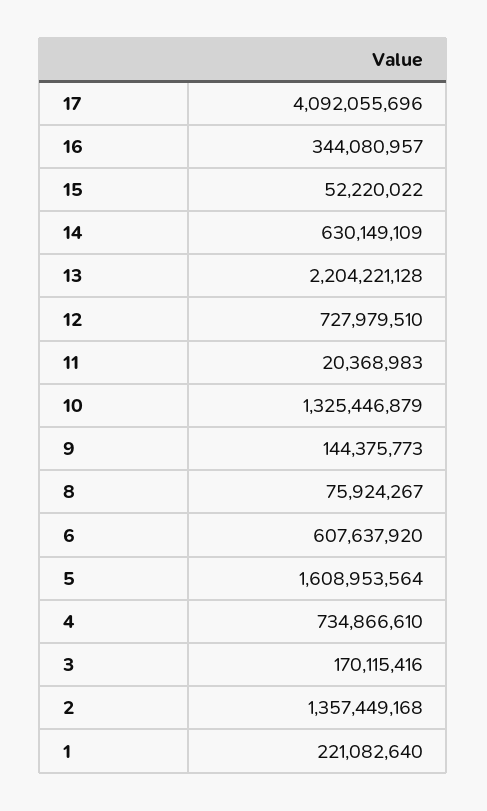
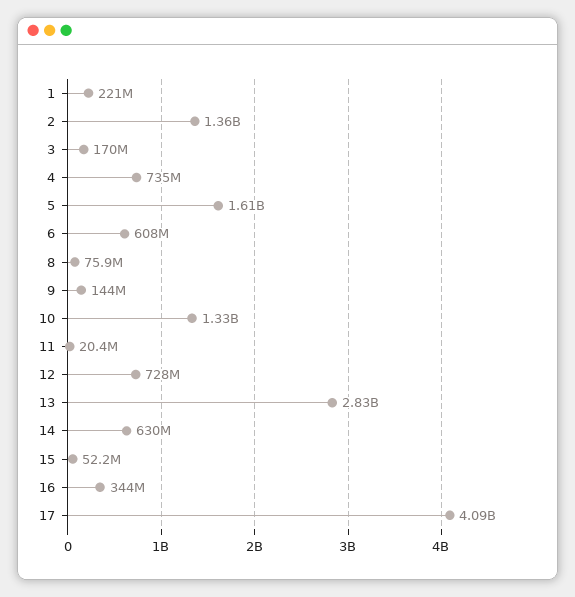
  {
    "17": 4092055696,
    "16": 344080957,
    "15": 52220022,
    "14": 630149109,
-   "13": 2204221128,
+   "13": 2830000000,
    "12": 727979510,
    "11": 20368983,
    "10": 1325446879,
    "9": 144375773,
    "8": 75924267,
    "6": 607637920,
    "5": 1608953564,
    "4": 734866610,
    "3": 170115416,
    "2": 1357449168,
    "1": 221082640
  }

